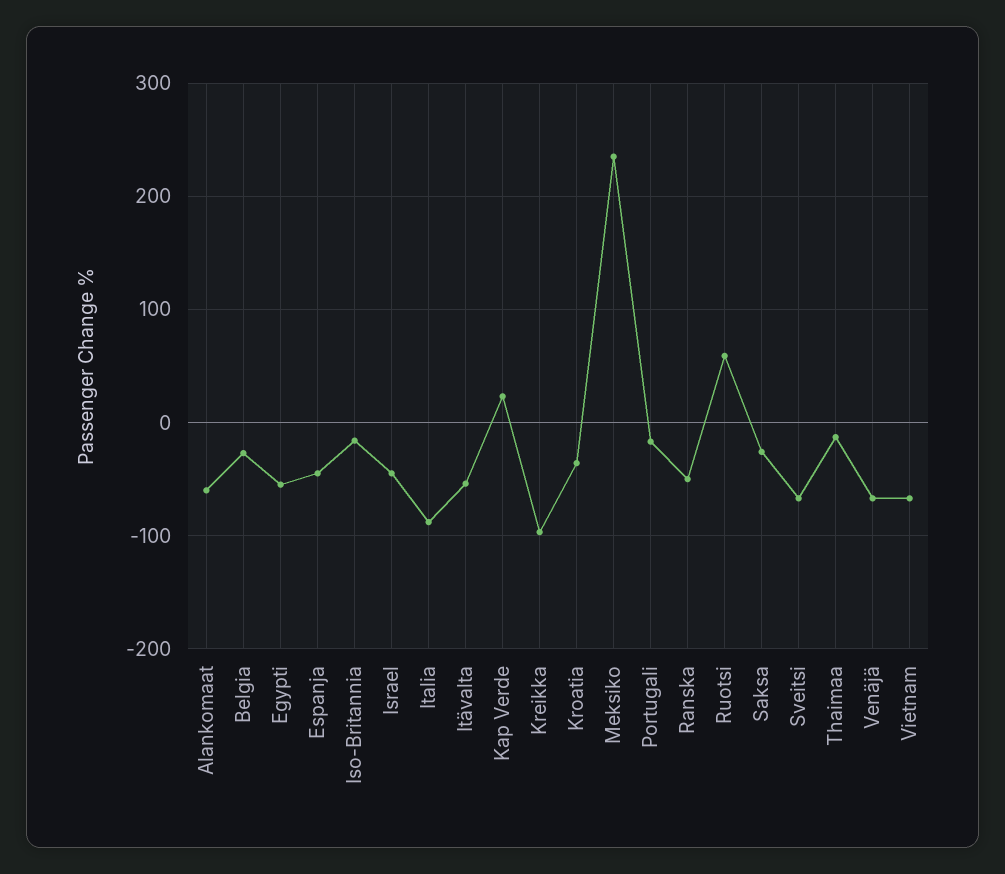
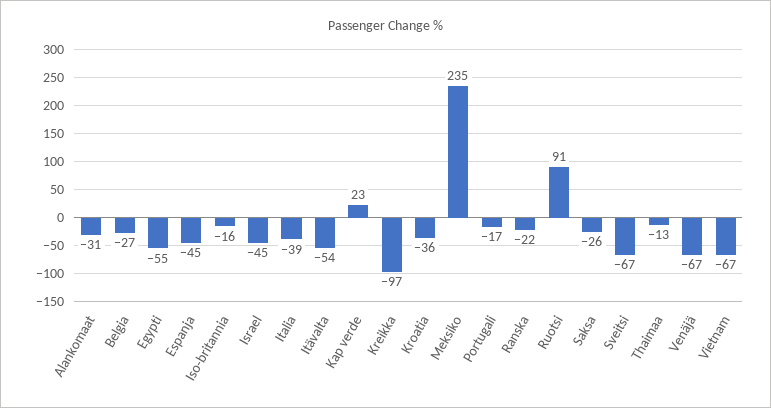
  {
-   "Alankomaat": -60,
+   "Alankomaat": -31,
    "Belgia": -27,
    "Egypti": -55,
    "Espanja": -45,
    "Iso-Britannia": -16,
    "Israel": -45,
-   "Italia": -90,
+   "Italia": -39,
    "Itävalta": -54,
    "Kap Verde": 23,
    "Kreikka": -97,
    "Kroatia": -36,
    "Meksiko": 235,
    "Portugali": -17,
-   "Ranska": -50,
+   "Ranska": -22,
-   "Ruotsi": 60,
+   "Ruotsi": 91,
    "Saksa": -26,
    "Sveitsi": -67,
    "Thaimaa": -13,
    "Venäjä": -67,
    "Vietnam": -67
  }

